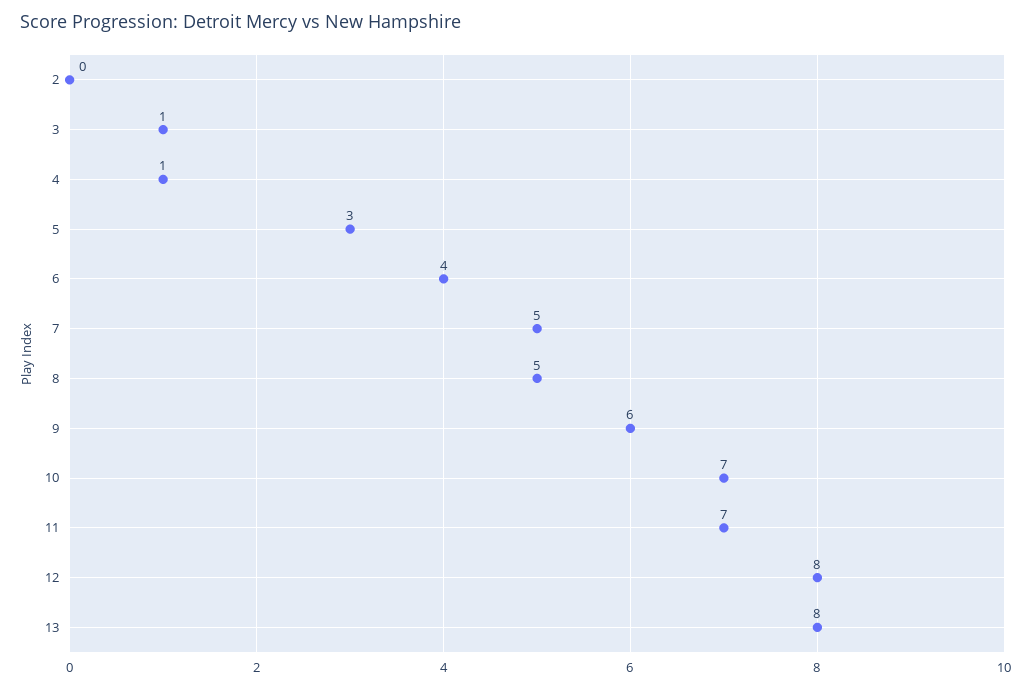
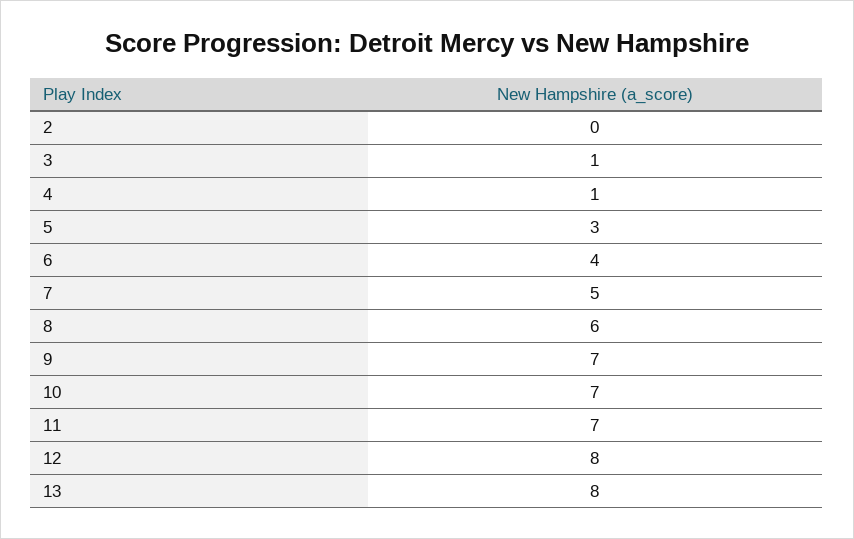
  {
    "2": 0,
    "3": 1,
    "4": 1,
    "5": 3,
    "6": 4,
    "7": 5,
-   "8": 5,
+   "8": 6,
-   "9": 6,
+   "9": 7,
    "10": 7,
    "11": 7,
    "12": 8,
    "13": 8
  }

